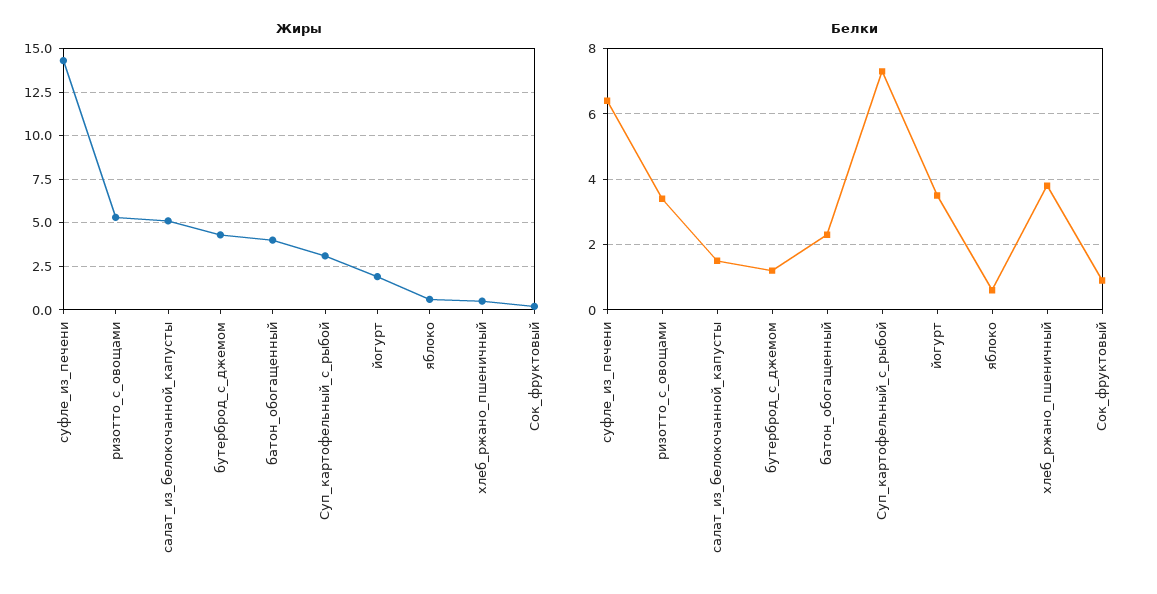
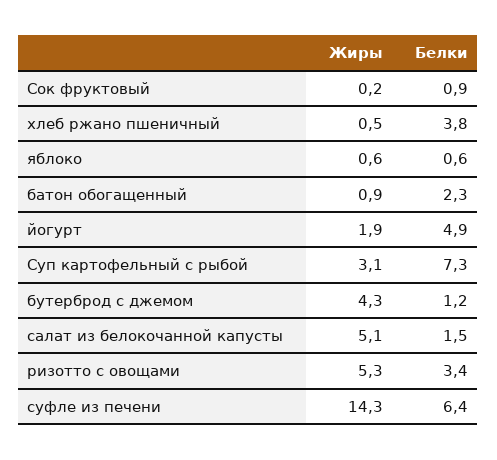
  {
    "Жиры": {
      "суфле_из_печени": 14.3,
      "ризотто_с_овощами": 5.3,
      "салат_из_белокочанной_капусты": 5.1,
      "бутерброд_с_джемом": 4.3,
-     "батон_обогащенный": 4,
+     "батон_обогащенный": 0.9,
      "Суп_картофельный_с_рыбой": 3.1,
      "йогурт": 1.9,
      "яблоко": 0.6,
      "хлеб_ржано_пшеничный": 0.5,
      "Сок_фруктовый": 0.2
    },
    "Белки": {
      "суфле_из_печени": 6.4,
      "ризотто_с_овощами": 3.4,
      "салат_из_белокочанной_капусты": 1.5,
      "бутерброд_с_джемом": 1.2,
      "батон_обогащенный": 2.3,
      "Суп_картофельный_с_рыбой": 7.3,
-     "йогурт": 3.5,
+     "йогурт": 4.9,
      "яблоко": 0.6,
      "хлеб_ржано_пшеничный": 3.8,
      "Сок_фруктовый": 0.9
    }
  }

